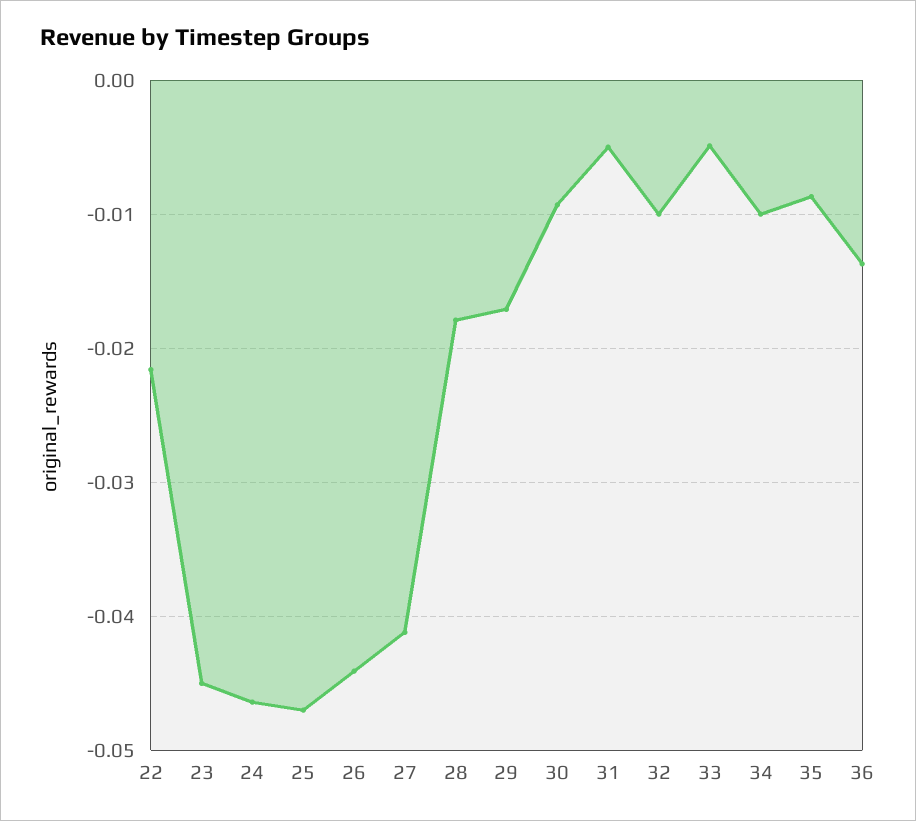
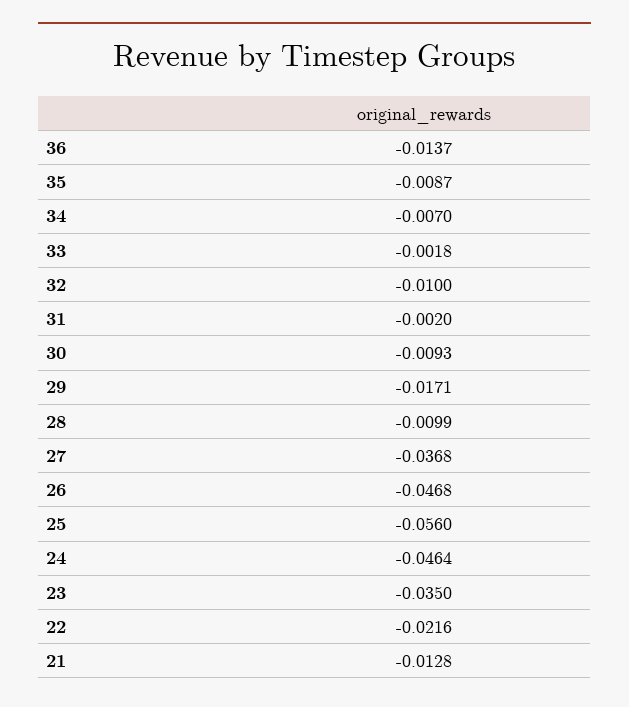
  {
    "22": -0.0216,
-   "23": -0.045,
+   "23": -0.035,
    "24": -0.0464,
-   "25": -0.047,
+   "25": -0.056,
-   "26": -0.044,
+   "26": -0.0468,
-   "27": -0.041,
+   "27": -0.0368,
-   "28": -0.018,
+   "28": -0.0099,
    "29": -0.0171,
    "30": -0.0093,
-   "31": -0.005,
+   "31": -0.002,
    "32": -0.01,
-   "33": -0.005,
+   "33": -0.0018,
-   "34": -0.01,
+   "34": -0.007,
    "35": -0.0087,
-   "36": -0.0137
+   "36": -0.0137,
+   "21": -0.0128
  }

